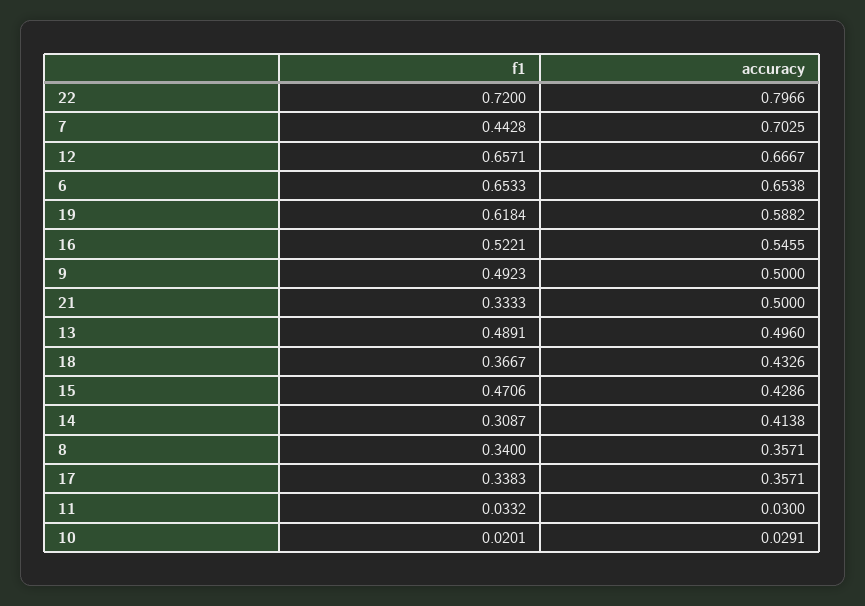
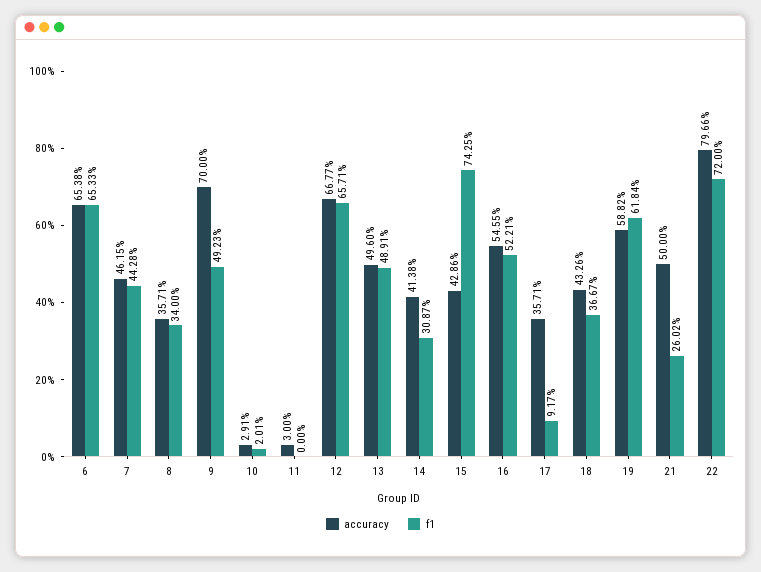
  {
    "f1": {
      "22": 0.72,
      "7": 0.4428,
      "12": 0.6571,
      "6": 0.6533,
      "19": 0.6184,
      "16": 0.5221,
      "9": 0.4923,
-     "21": 0.3333,
+     "21": 0.2602,
      "13": 0.4891,
      "18": 0.3667,
-     "15": 0.4706,
+     "15": 0.7425,
      "14": 0.3087,
      "8": 0.34,
-     "17": 0.3383,
+     "17": 0.0917,
-     "11": 0.0332,
+     "11": 0,
      "10": 0.0201
    },
    "accuracy": {
      "22": 0.7966,
-     "7": 0.7025,
+     "7": 0.4615,
-     "12": 0.6667,
+     "12": 0.6677,
      "6": 0.6538,
      "19": 0.5882,
      "16": 0.5455,
-     "9": 0.5,
+     "9": 0.7,
      "21": 0.5,
      "13": 0.496,
      "18": 0.4326,
      "15": 0.4286,
      "14": 0.4138,
      "8": 0.3571,
      "17": 0.3571,
      "11": 0.03,
      "10": 0.0291
    }
  }

